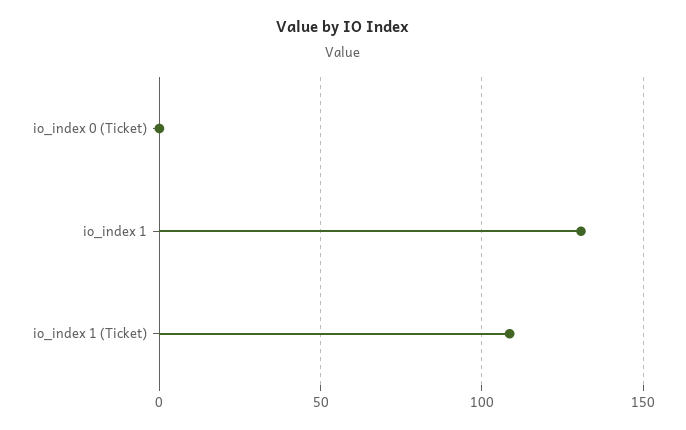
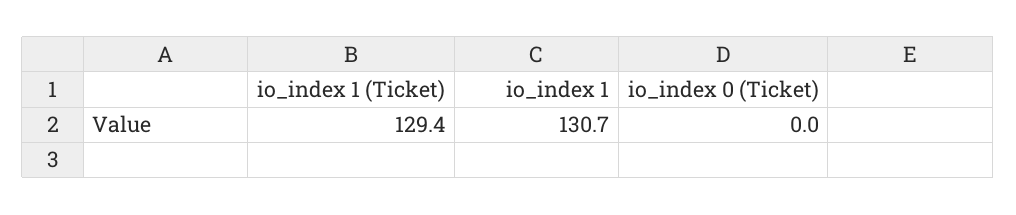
  {
    "io_index 0 (Ticket)": 0,
    "io_index 1": 130.7,
-   "io_index 1 (Ticket)": 110
+   "io_index 1 (Ticket)": 129.4
  }

